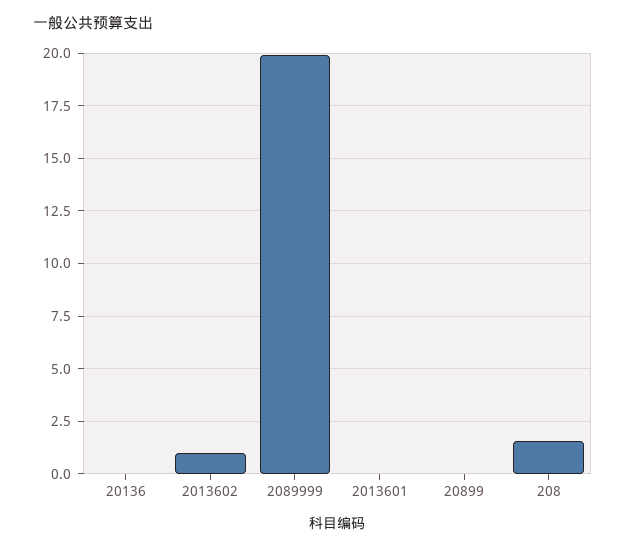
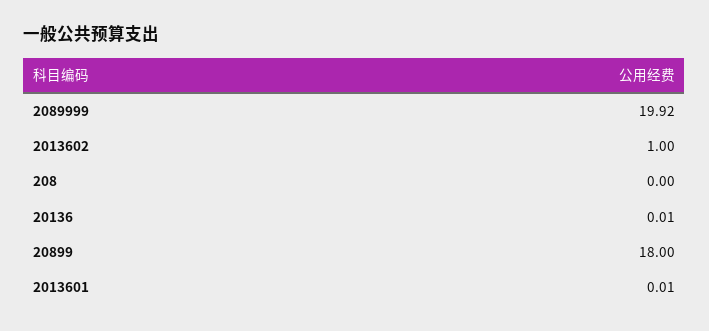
  {
    "20136": 0.01,
    "2013602": 1,
    "2089999": 19.92,
    "2013601": 0.01,
-   "20899": 0,
+   "20899": 18,
-   "208": 1.5
+   "208": 0
  }

